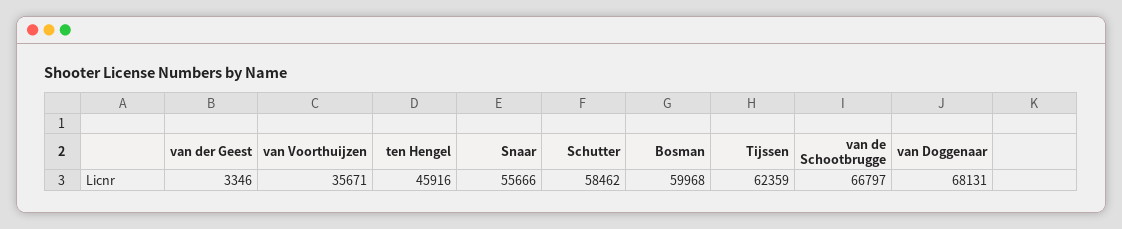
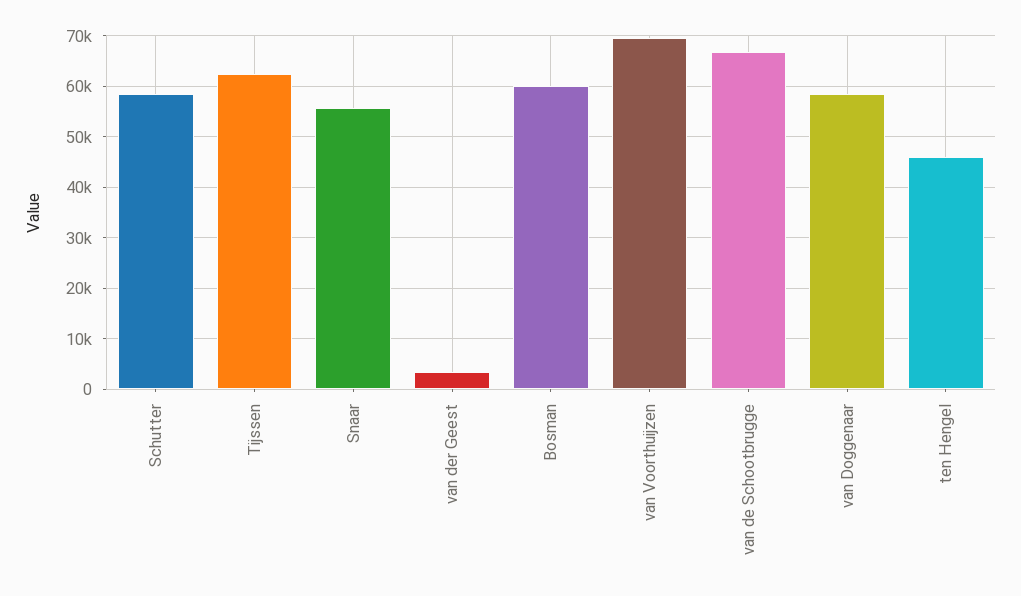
  {
    "van der Geest": 3346,
-   "van Voorthuijzen": 35671,
+   "van Voorthuijzen": 70000,
    "ten Hengel": 45916,
    "Snaar": 55666,
    "Schutter": 58462,
    "Bosman": 59968,
    "Tijssen": 62359,
    "van de Schootbrugge": 66797,
-   "van Doggenaar": 68131
+   "van Doggenaar": 58000
  }

